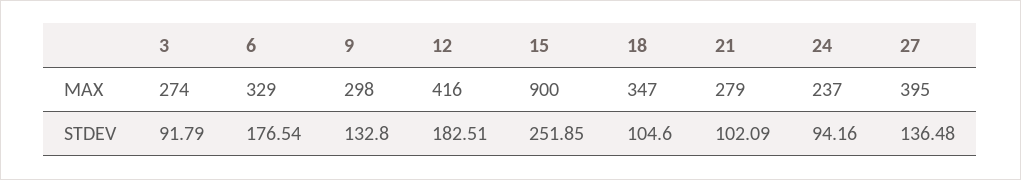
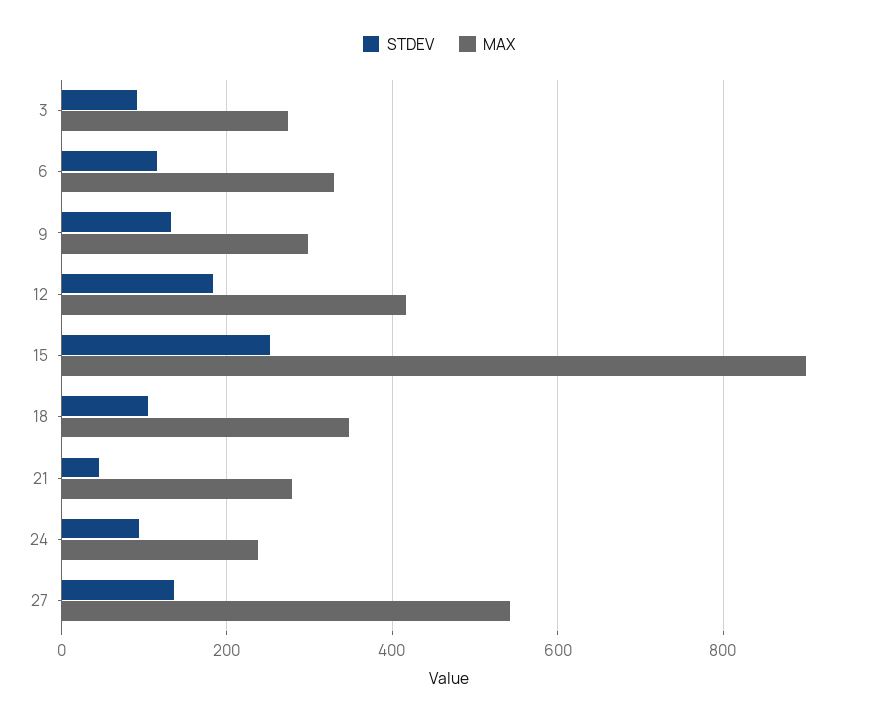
  {
    "MAX": {
      "3": 274,
      "6": 329,
      "9": 298,
      "12": 416,
      "15": 900,
      "18": 347,
      "21": 279,
      "24": 237,
-     "27": 395
+     "27": 540
    },
    "STDEV": {
      "3": 91.79,
-     "6": 176.54,
+     "6": 120,
      "9": 132.8,
      "12": 182.51,
      "15": 251.85,
      "18": 104.6,
-     "21": 102.09,
+     "21": 40,
      "24": 94.16,
      "27": 136.48
    }
  }

